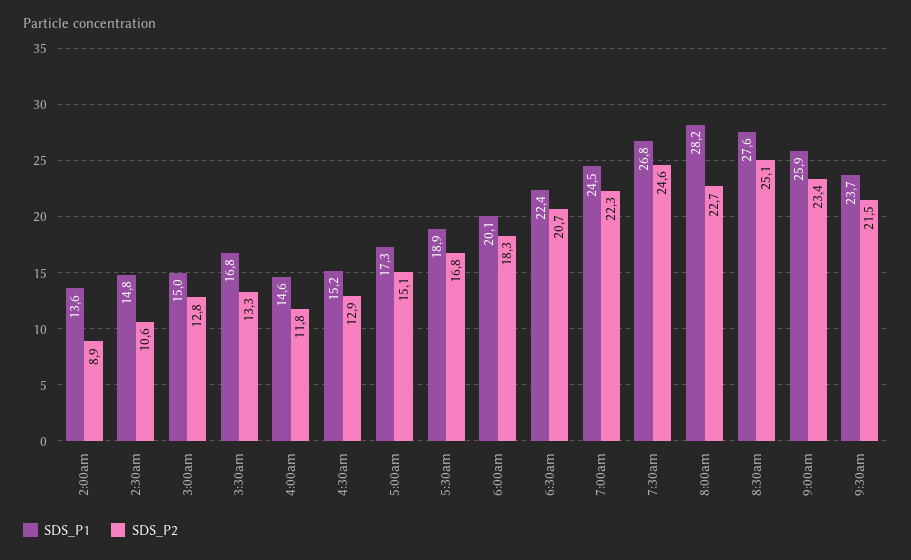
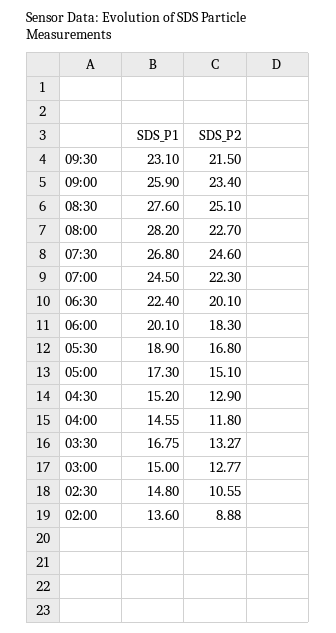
  {
    "SDS_P1": {
      "2:00am": 13.6,
      "2:30am": 14.8,
      "3:00am": 15,
      "3:30am": 16.75,
      "4:00am": 14.55,
      "4:30am": 15.2,
      "5:00am": 17.3,
      "5:30am": 18.9,
      "6:00am": 20.1,
      "6:30am": 22.4,
      "7:00am": 24.5,
      "7:30am": 26.8,
      "8:00am": 28.2,
      "8:30am": 27.6,
      "9:00am": 25.9,
-     "9:30am": 23.7
+     "9:30am": 23.1
    },
    "SDS_P2": {
      "2:00am": 8.88,
      "2:30am": 10.55,
      "3:00am": 12.77,
      "3:30am": 13.27,
      "4:00am": 11.8,
      "4:30am": 12.9,
      "5:00am": 15.1,
      "5:30am": 16.8,
      "6:00am": 18.3,
-     "6:30am": 20.7,
+     "6:30am": 20.1,
      "7:00am": 22.3,
      "7:30am": 24.6,
      "8:00am": 22.7,
      "8:30am": 25.1,
      "9:00am": 23.4,
      "9:30am": 21.5
    }
  }

